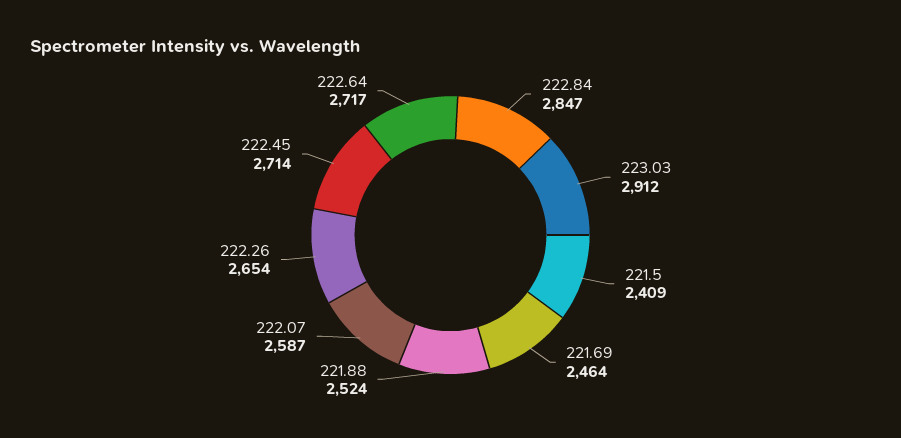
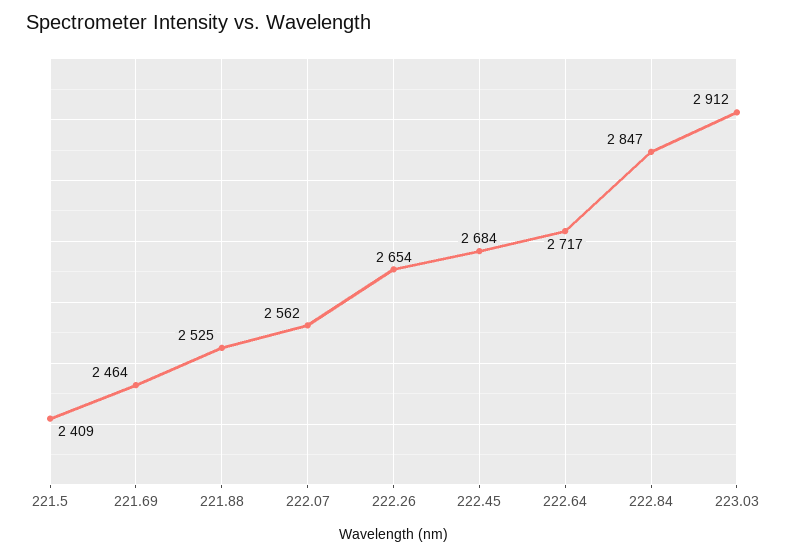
  {
    "222.84": 2847,
    "223.03": 2912,
    "221.5": 2409,
    "221.69": 2464,
-   "221.88": 2524,
+   "221.88": 2525,
-   "222.07": 2587,
+   "222.07": 2562,
    "222.26": 2654,
-   "222.45": 2714,
+   "222.45": 2684,
    "222.64": 2717
  }

